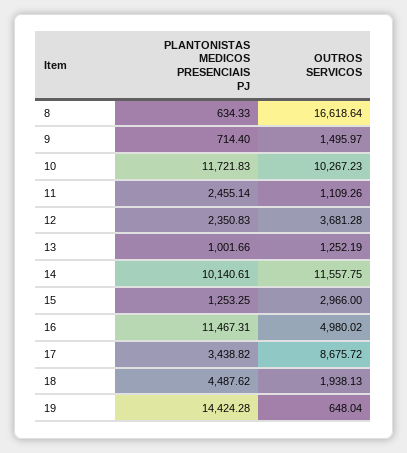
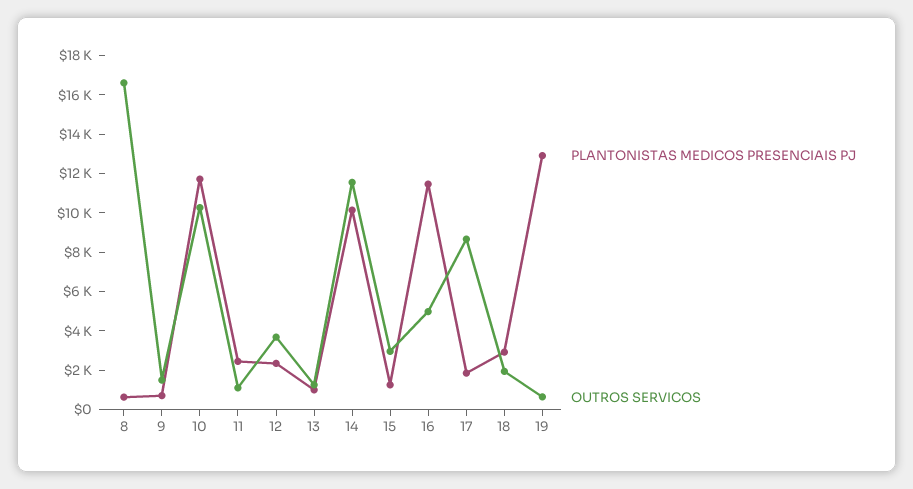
  {
    "PLANTONISTAS MEDICOS PRESENCIAIS PJ": {
      "8": 634.33,
      "9": 714.4,
      "10": 11721.83,
      "11": 2455.14,
      "12": 2350.83,
      "13": 1001.66,
      "14": 10140.61,
      "15": 1253.25,
      "16": 11467.31,
-     "17": 3438.82,
+     "17": 2000,
-     "18": 4487.62,
+     "18": 3000,
-     "19": 14424.28
+     "19": 13000
    },
    "OUTROS SERVICOS": {
      "8": 16618.64,
      "9": 1495.97,
      "10": 10267.23,
      "11": 1109.26,
      "12": 3681.28,
      "13": 1252.19,
      "14": 11557.75,
      "15": 2966,
      "16": 4980.02,
      "17": 8675.72,
      "18": 1938.13,
      "19": 648.04
    }
  }

